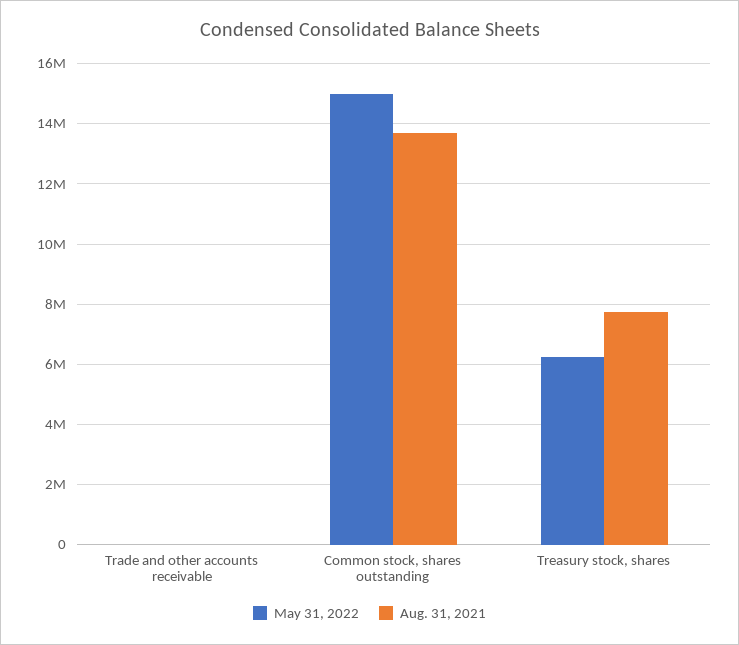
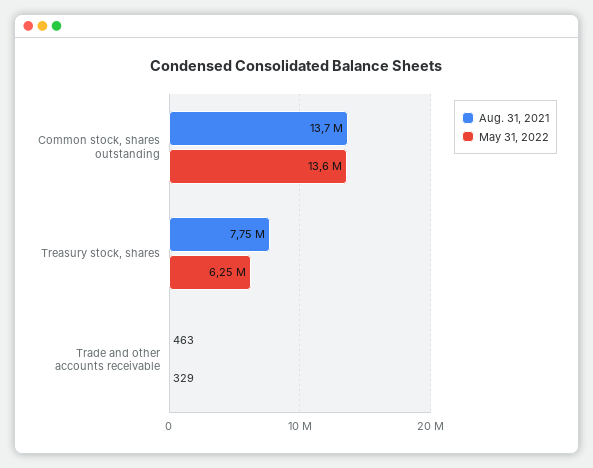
  {
    "May 31, 2022": {
      "Trade and other accounts receivable": 329,
-     "Common stock, shares outstanding": 15000000,
+     "Common stock, shares outstanding": 13600000,
      "Treasury stock, shares": 6250000
    },
    "Aug. 31, 2021": {
      "Trade and other accounts receivable": 463,
      "Common stock, shares outstanding": 13700000,
      "Treasury stock, shares": 7750000
    }
  }

